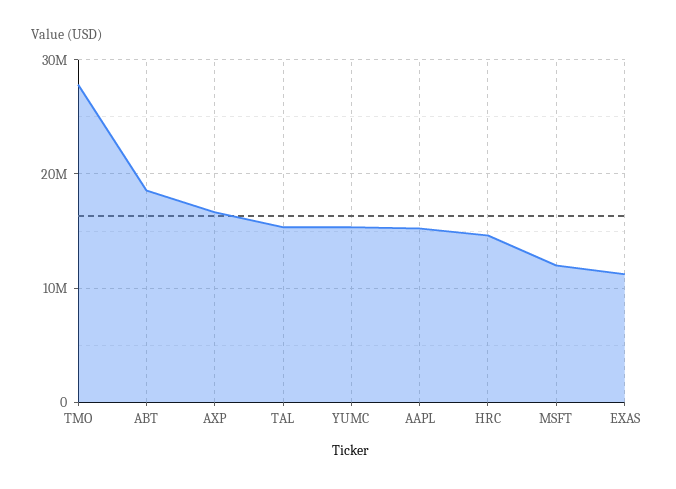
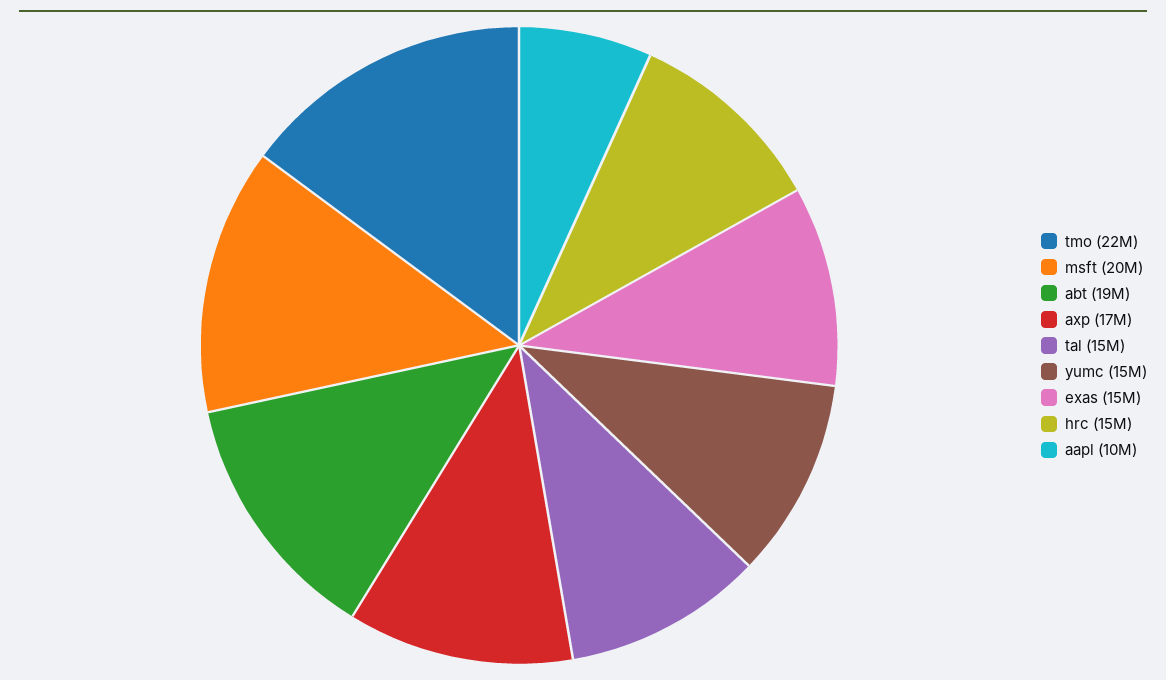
  {
-   "TMO": 28000000,
+   "TMO": 22000000,
    "ABT": 19000000,
    "AXP": 17000000,
    "TAL": 15000000,
    "YUMC": 15000000,
-   "AAPL": 15000000,
+   "AAPL": 10000000,
    "HRC": 15000000,
-   "MSFT": 12000000,
+   "MSFT": 20000000,
-   "EXAS": 11000000
+   "EXAS": 15000000
  }

